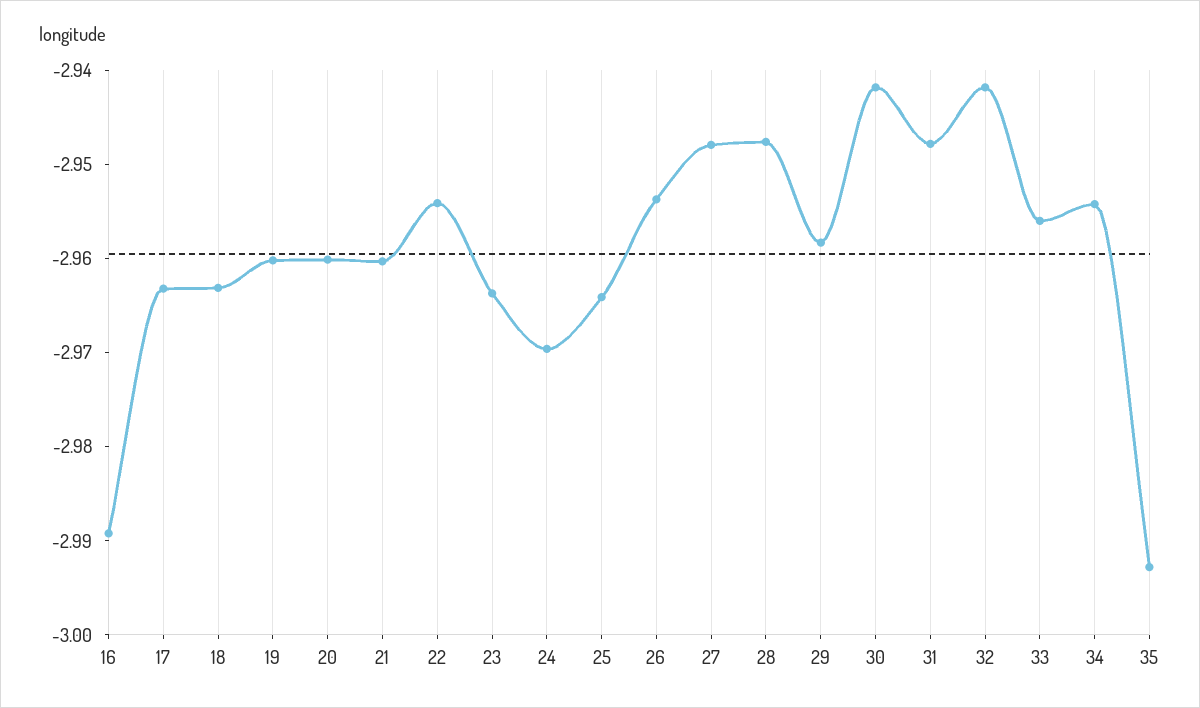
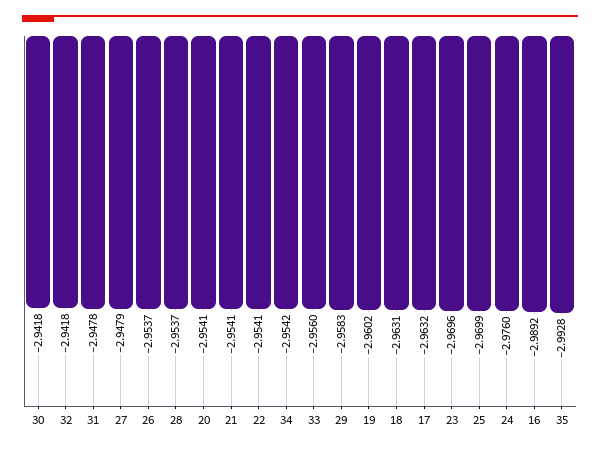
  {
    "16": -2.9892,
    "17": -2.9632,
    "18": -2.9631,
    "19": -2.9602,
-   "20": -2.96,
+   "20": -2.9541,
-   "21": -2.96,
+   "21": -2.9541,
    "22": -2.9541,
-   "23": -2.964,
+   "23": -2.9696,
-   "24": -2.97,
+   "24": -2.976,
-   "25": -2.964,
+   "25": -2.9699,
    "26": -2.9537,
    "27": -2.9479,
-   "28": -2.948,
+   "28": -2.9537,
    "29": -2.9583,
    "30": -2.9418,
    "31": -2.9478,
    "32": -2.9418,
    "33": -2.956,
    "34": -2.9542,
    "35": -2.9928
  }

